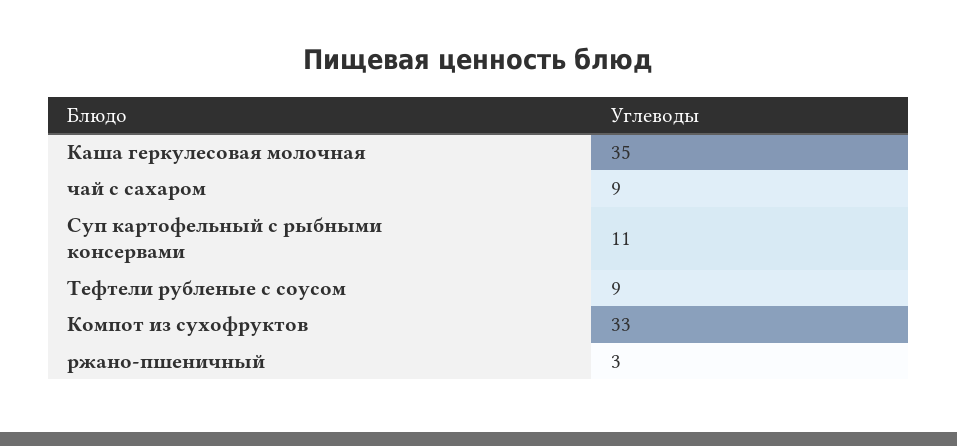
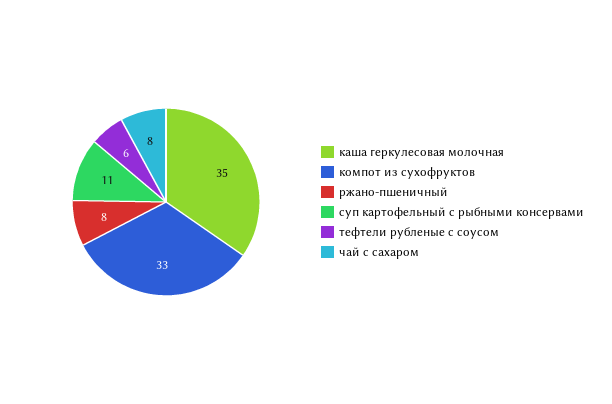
  {
    "Каша геркулесовая молочная": 35,
-   "чай с сахаром": 9,
+   "чай с сахаром": 8,
    "Суп картофельный с рыбными консервами": 11,
-   "Тефтели рубленые с соусом": 9,
+   "Тефтели рубленые с соусом": 6,
    "Компот из сухофруктов": 33,
-   "ржано-пшеничный": 3
+   "ржано-пшеничный": 8
  }

